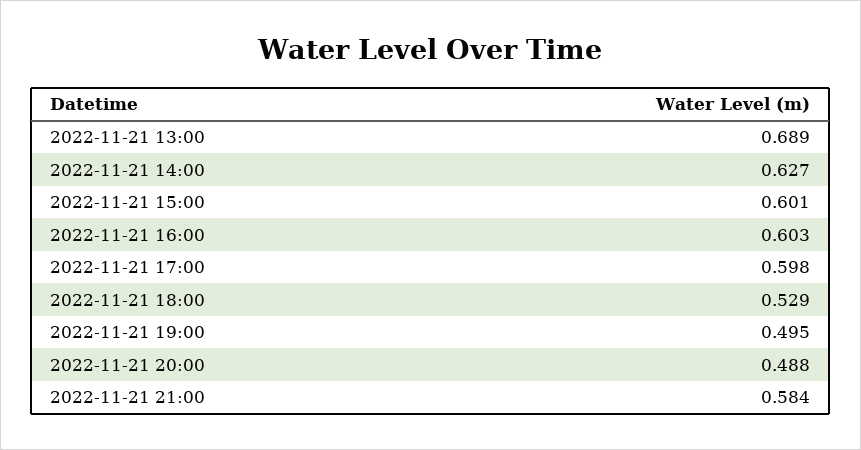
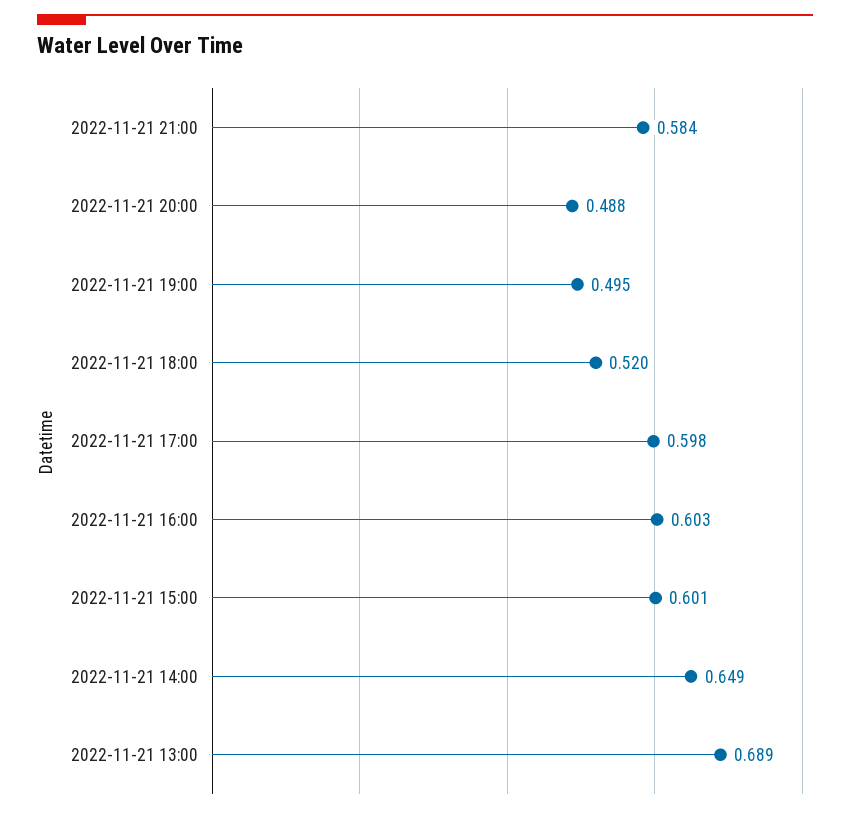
  {
    "2022-11-21 13:00": 0.689,
-   "2022-11-21 14:00": 0.627,
+   "2022-11-21 14:00": 0.649,
    "2022-11-21 15:00": 0.601,
    "2022-11-21 16:00": 0.603,
    "2022-11-21 17:00": 0.598,
-   "2022-11-21 18:00": 0.529,
+   "2022-11-21 18:00": 0.52,
    "2022-11-21 19:00": 0.495,
    "2022-11-21 20:00": 0.488,
    "2022-11-21 21:00": 0.584
  }

